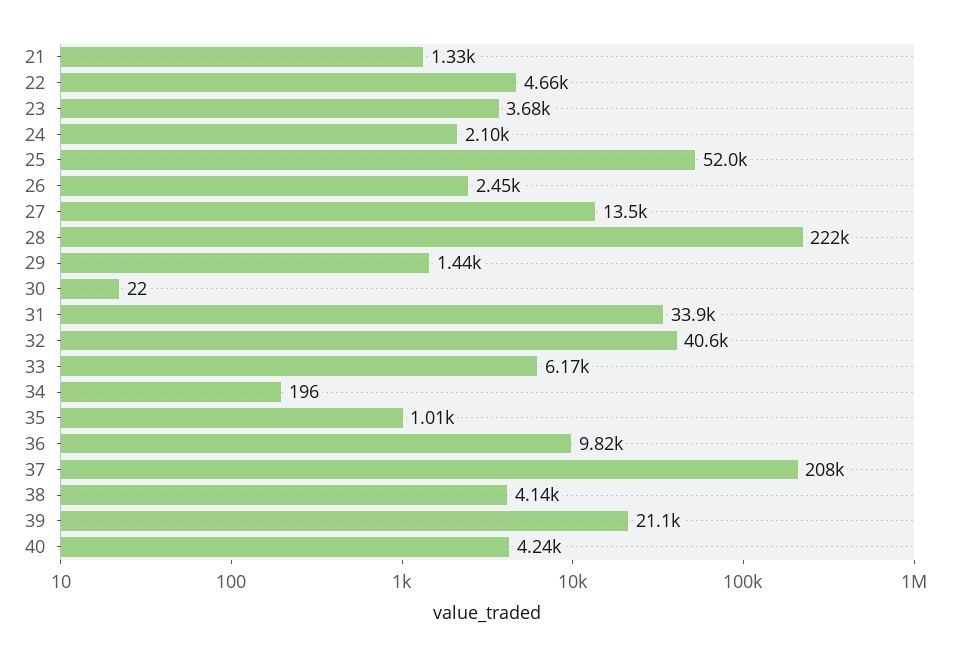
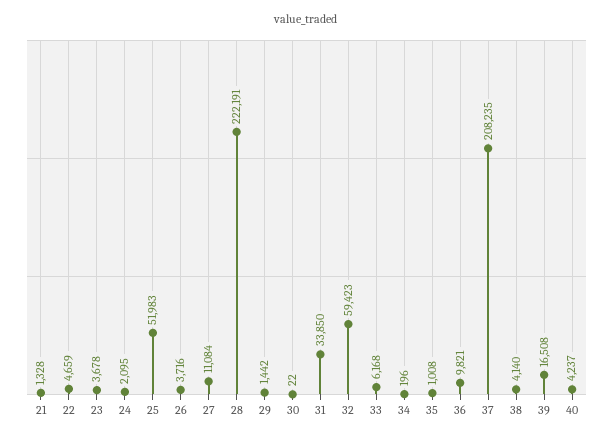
  {
    "21": 1328,
    "22": 4659,
    "23": 3678,
    "24": 2095,
    "25": 51983,
-   "26": 2450,
+   "26": 3716,
-   "27": 13500,
+   "27": 11084,
    "28": 222191,
    "29": 1442,
    "30": 22,
    "31": 33850,
-   "32": 40600,
+   "32": 59423,
    "33": 6168,
    "34": 196,
    "35": 1008,
    "36": 9821,
    "37": 208235,
    "38": 4140,
-   "39": 21100,
+   "39": 16508,
    "40": 4237
  }

